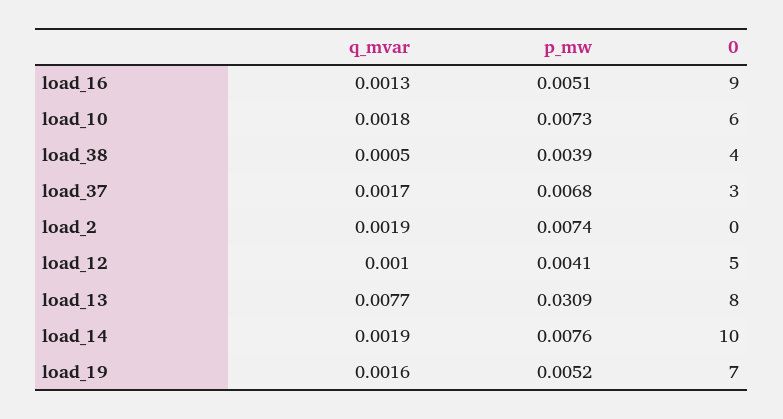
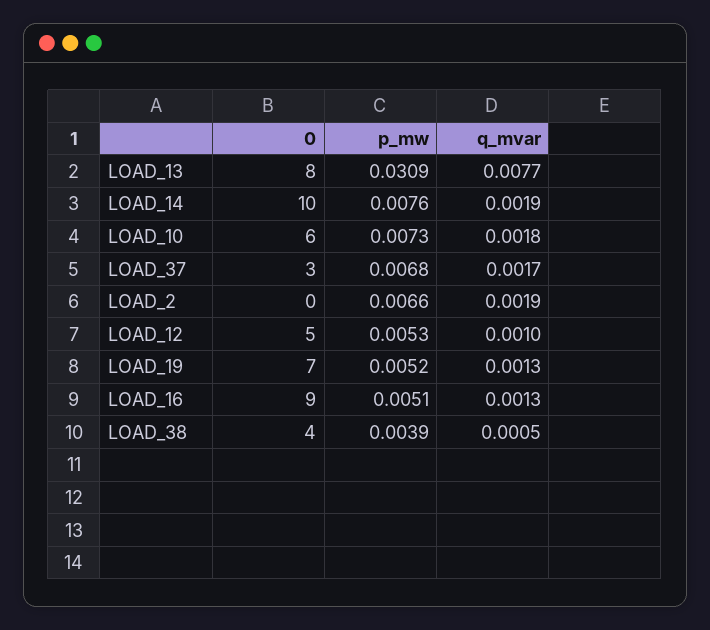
  {
    "q_mvar": {
      "load_16": 0.0013,
      "load_10": 0.0018,
      "load_38": 0.0005,
      "load_37": 0.0017,
      "load_2": 0.0019,
      "load_12": 0.001,
      "load_13": 0.0077,
      "load_14": 0.0019,
-     "load_19": 0.0016
+     "load_19": 0.0013
    },
    "p_mw": {
      "load_16": 0.0051,
      "load_10": 0.0073,
      "load_38": 0.0039,
      "load_37": 0.0068,
-     "load_2": 0.0074,
+     "load_2": 0.0066,
-     "load_12": 0.0041,
+     "load_12": 0.0053,
      "load_13": 0.0309,
      "load_14": 0.0076,
      "load_19": 0.0052
    },
    "0": {
      "load_16": 9,
      "load_10": 6,
      "load_38": 4,
      "load_37": 3,
      "load_2": 0,
      "load_12": 5,
      "load_13": 8,
      "load_14": 10,
      "load_19": 7
    }
  }

